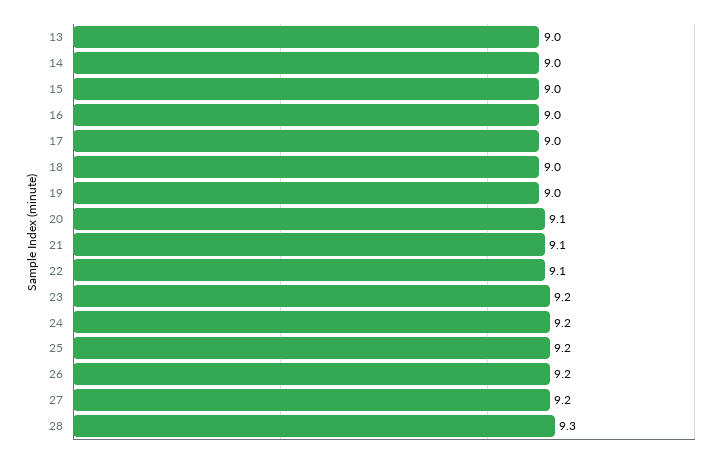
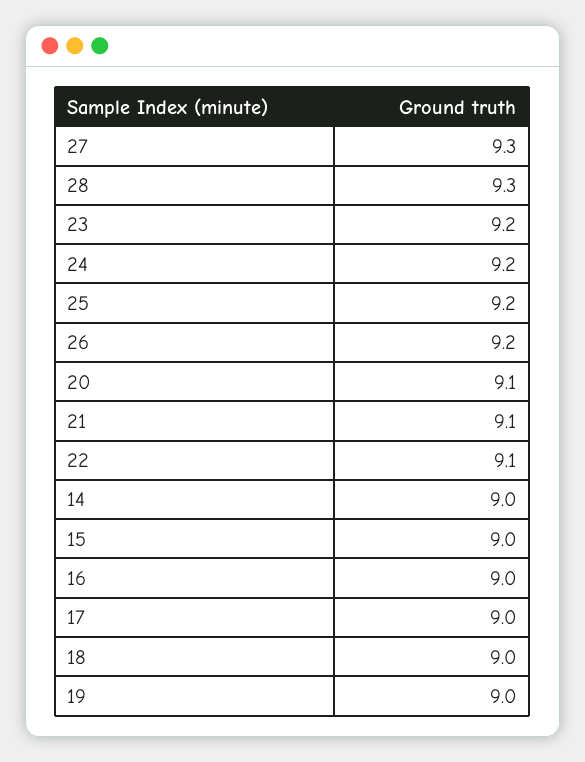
  {
-   "13": 9,
    "14": 9,
    "15": 9,
    "16": 9,
    "17": 9,
    "18": 9,
    "19": 9,
    "20": 9.1,
    "21": 9.1,
    "22": 9.1,
    "23": 9.2,
    "24": 9.2,
    "25": 9.2,
    "26": 9.2,
-   "27": 9.2,
+   "27": 9.3,
    "28": 9.3
  }

